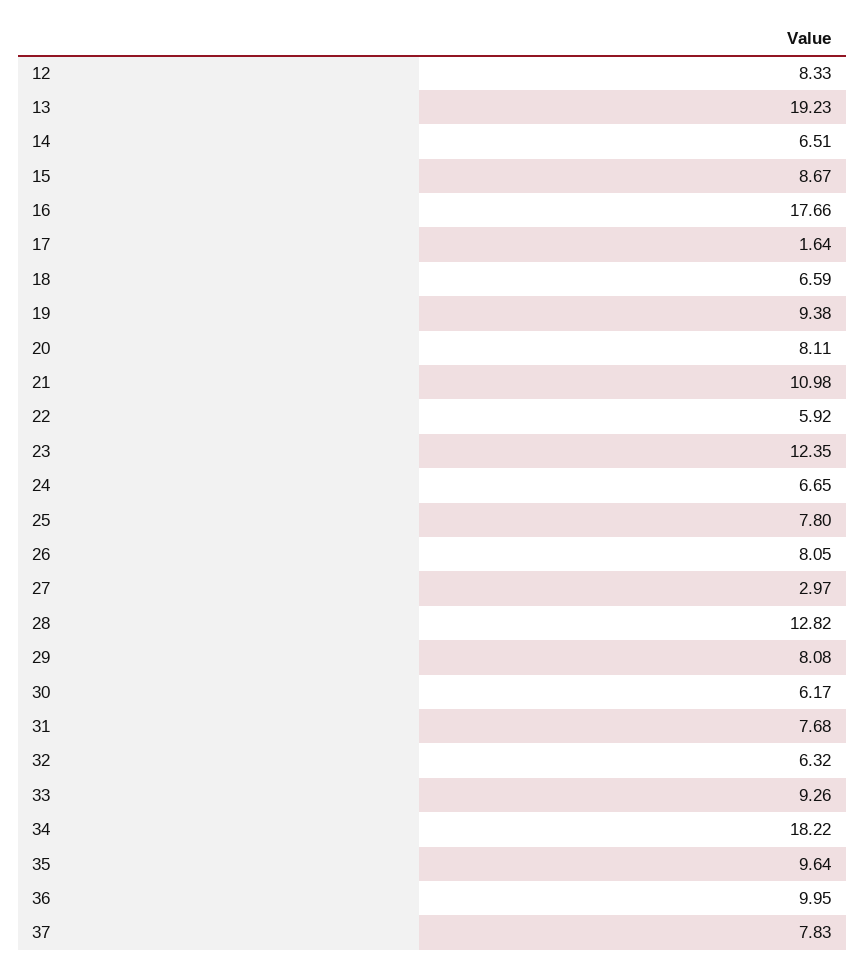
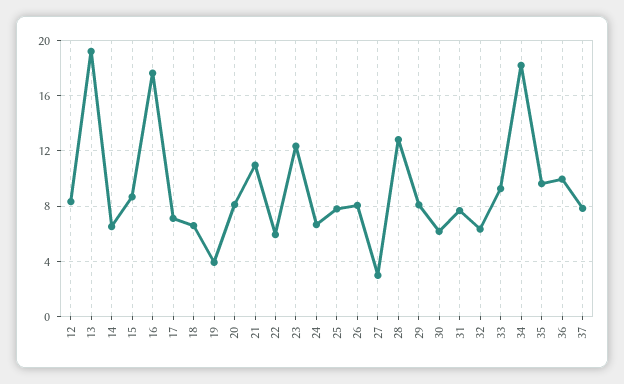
  {
    "12": 8.33,
    "13": 19.23,
    "14": 6.51,
    "15": 8.67,
    "16": 17.66,
-   "17": 1.64,
+   "17": 7,
    "18": 6.59,
-   "19": 9.38,
+   "19": 4,
    "20": 8.11,
    "21": 10.98,
    "22": 5.92,
    "23": 12.35,
    "24": 6.65,
    "25": 7.8,
    "26": 8.05,
    "27": 2.97,
    "28": 12.82,
    "29": 8.08,
    "30": 6.17,
    "31": 7.68,
    "32": 6.32,
    "33": 9.26,
    "34": 18.22,
    "35": 9.64,
    "36": 9.95,
    "37": 7.83
  }

